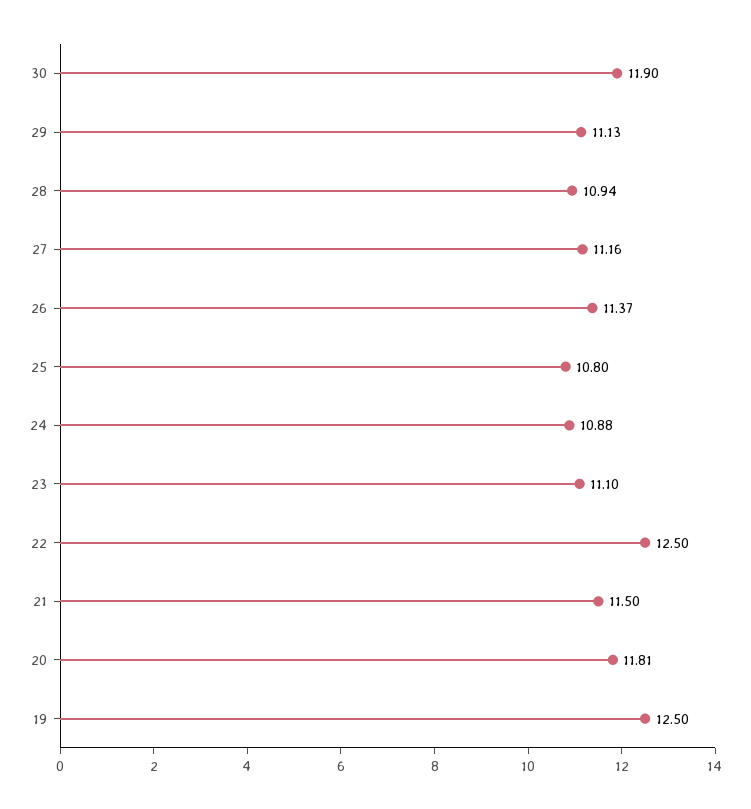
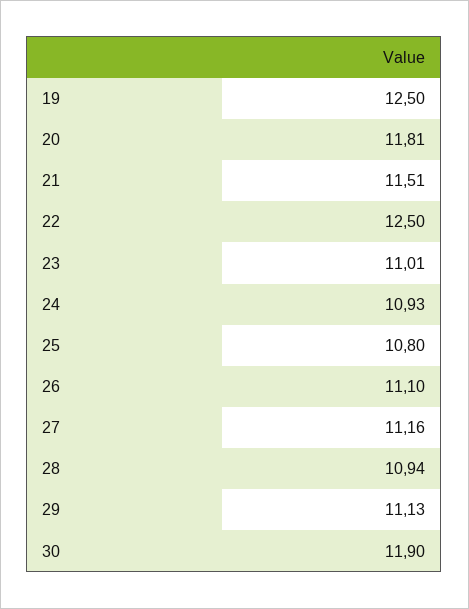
  {
    "30": 11.9,
    "29": 11.13,
    "28": 10.94,
    "27": 11.16,
-   "26": 11.37,
+   "26": 11.1,
    "25": 10.8,
-   "24": 10.88,
+   "24": 10.93,
-   "23": 11.1,
+   "23": 11.01,
    "22": 12.5,
-   "21": 11.5,
+   "21": 11.51,
    "20": 11.81,
    "19": 12.5
  }

